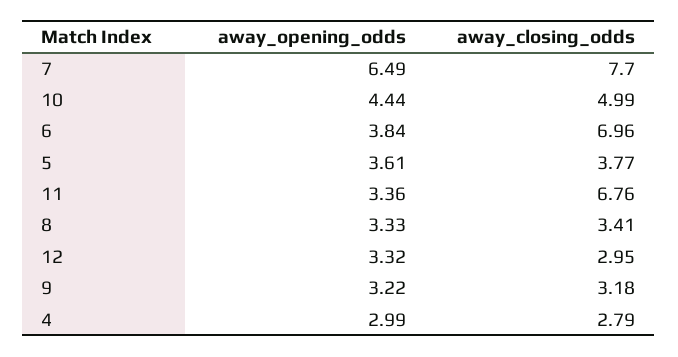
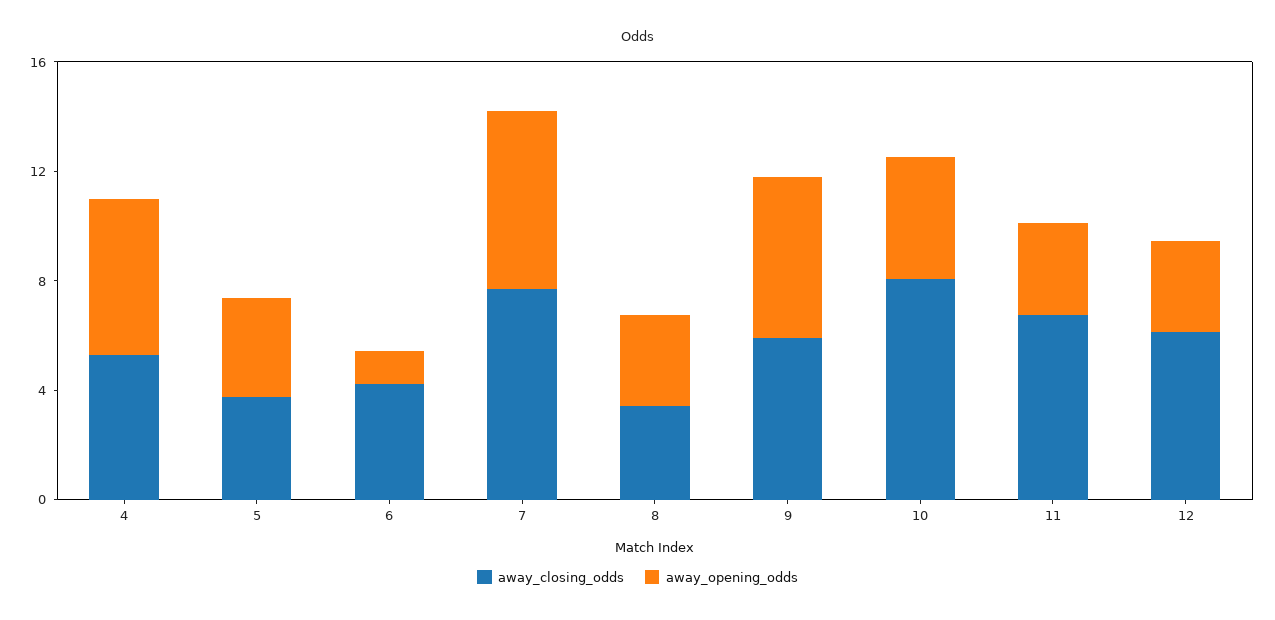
  {
    "away_opening_odds": {
      "7": 6.49,
      "10": 4.44,
-     "6": 3.84,
+     "6": 1,
      "5": 3.61,
      "11": 3.36,
      "8": 3.33,
      "12": 3.32,
-     "9": 3.22,
+     "9": 6,
-     "4": 2.99
+     "4": 6
    },
    "away_closing_odds": {
      "7": 7.7,
-     "10": 4.99,
+     "10": 8,
-     "6": 6.96,
+     "6": 4,
      "5": 3.77,
      "11": 6.76,
      "8": 3.41,
-     "12": 2.95,
+     "12": 6,
-     "9": 3.18,
+     "9": 6,
-     "4": 2.79
+     "4": 5
    }
  }

